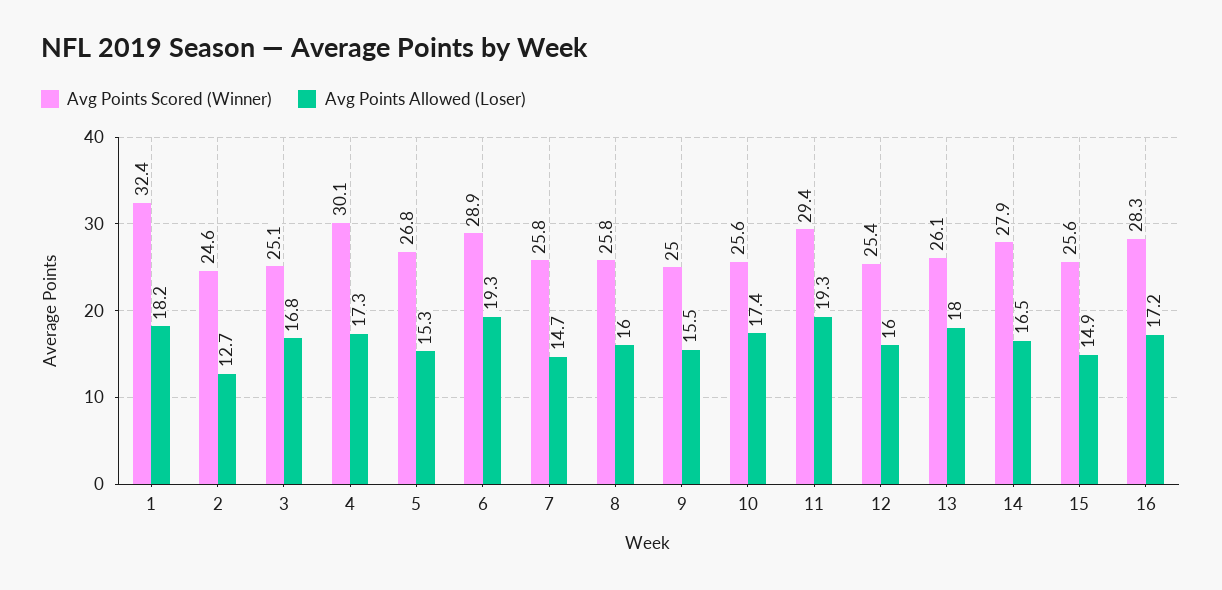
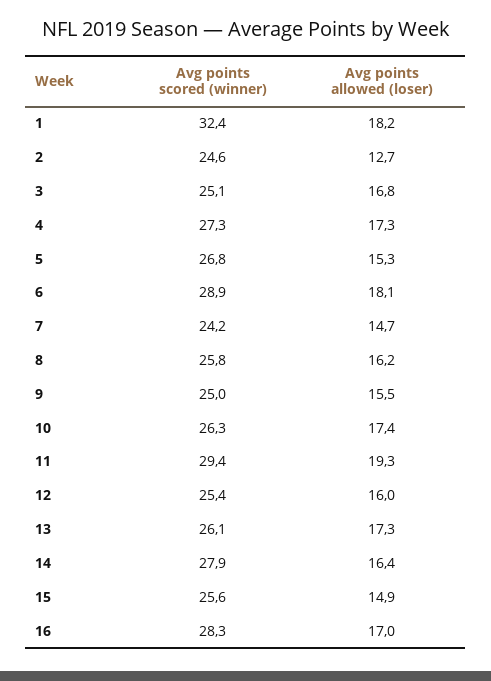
  {
    "Avg Points Scored (Winner)": {
      "1": 32.4,
      "2": 24.6,
      "3": 25.1,
-     "4": 30.1,
+     "4": 27.3,
      "5": 26.8,
      "6": 28.9,
-     "7": 25.8,
+     "7": 24.2,
      "8": 25.8,
      "9": 25,
-     "10": 25.6,
+     "10": 26.3,
      "11": 29.4,
      "12": 25.4,
      "13": 26.1,
      "14": 27.9,
      "15": 25.6,
      "16": 28.3
    },
    "Avg Points Allowed (Loser)": {
      "1": 18.2,
      "2": 12.7,
      "3": 16.8,
      "4": 17.3,
      "5": 15.3,
-     "6": 19.3,
+     "6": 18.1,
      "7": 14.7,
-     "8": 16,
+     "8": 16.2,
      "9": 15.5,
      "10": 17.4,
      "11": 19.3,
      "12": 16,
-     "13": 18,
+     "13": 17.3,
-     "14": 16.5,
+     "14": 16.4,
      "15": 14.9,
-     "16": 17.2
+     "16": 17
    }
  }

